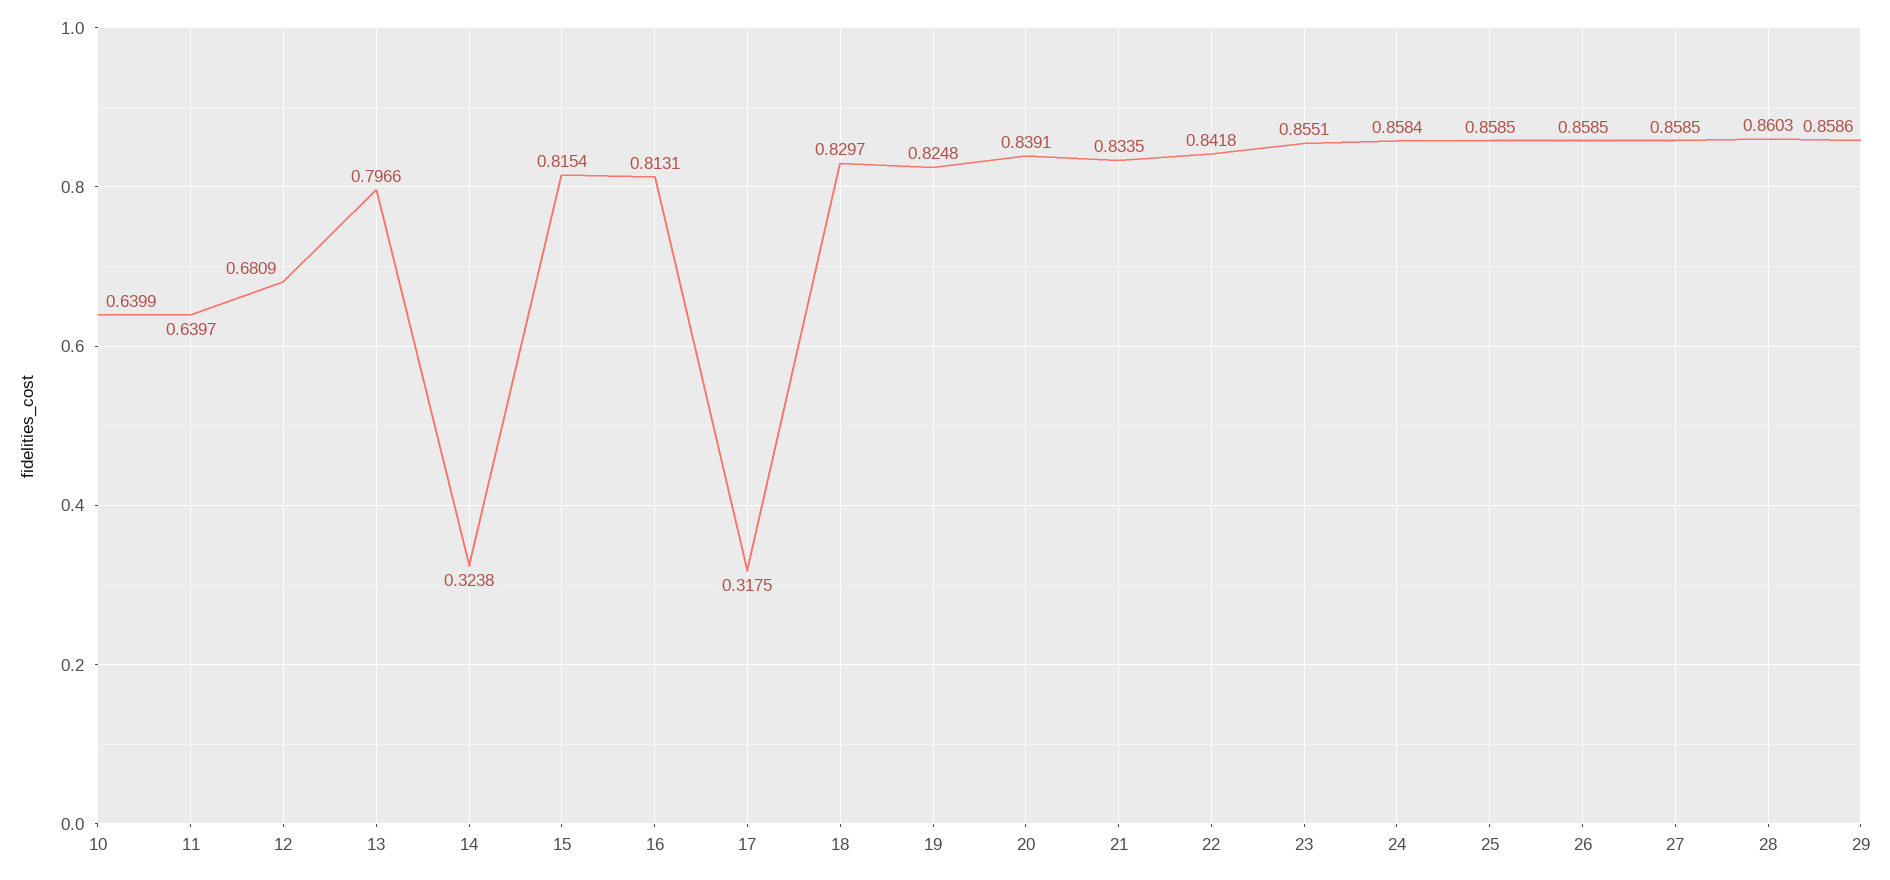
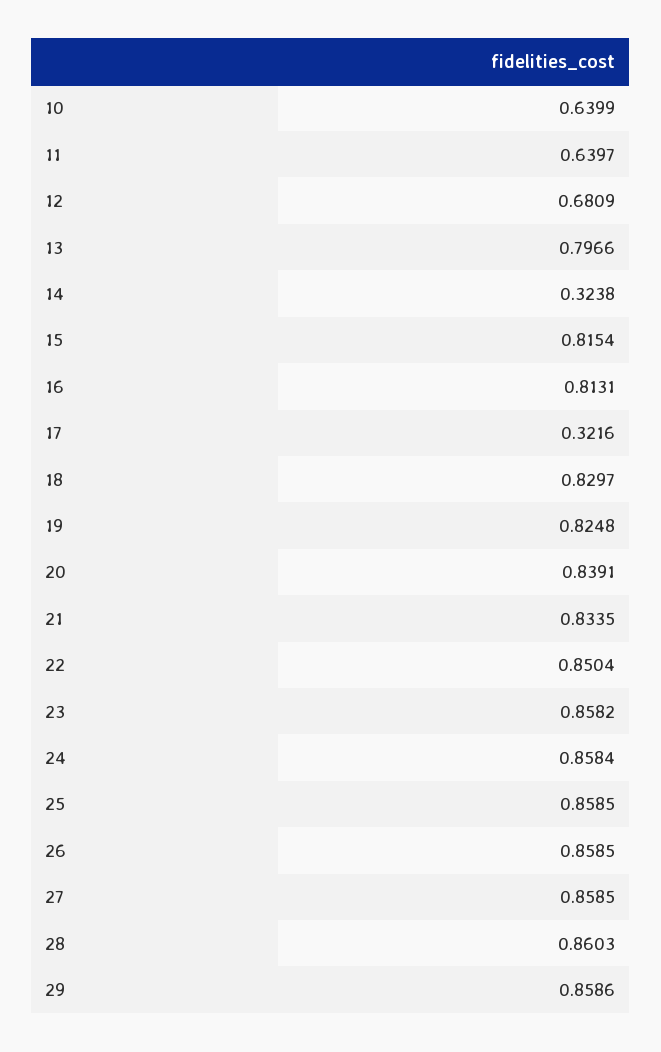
  {
    "10": 0.6399,
    "11": 0.6397,
    "12": 0.6809,
    "13": 0.7966,
    "14": 0.3238,
    "15": 0.8154,
    "16": 0.8131,
-   "17": 0.3175,
+   "17": 0.3216,
    "18": 0.8297,
    "19": 0.8248,
    "20": 0.8391,
    "21": 0.8335,
-   "22": 0.8418,
+   "22": 0.8504,
-   "23": 0.8551,
+   "23": 0.8582,
    "24": 0.8584,
    "25": 0.8585,
    "26": 0.8585,
    "27": 0.8585,
    "28": 0.8603,
    "29": 0.8586
  }

